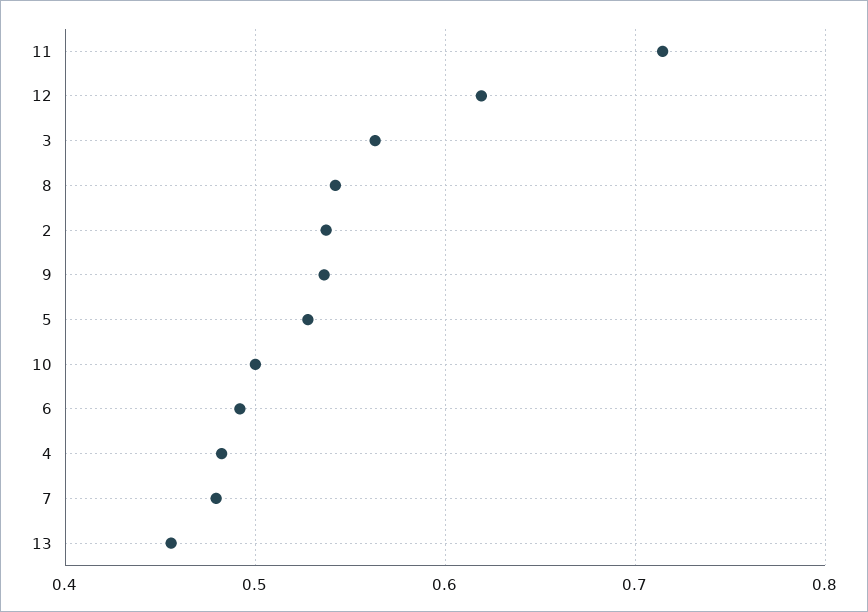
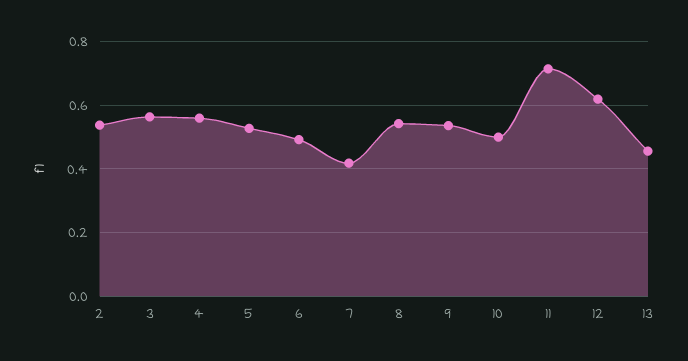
  {
    "11": 0.71,
    "12": 0.62,
    "3": 0.56,
    "8": 0.54,
    "2": 0.54,
    "9": 0.54,
    "5": 0.53,
    "10": 0.5,
    "6": 0.49,
-   "4": 0.48,
+   "4": 0.56,
-   "7": 0.48,
+   "7": 0.42,
    "13": 0.46
  }

